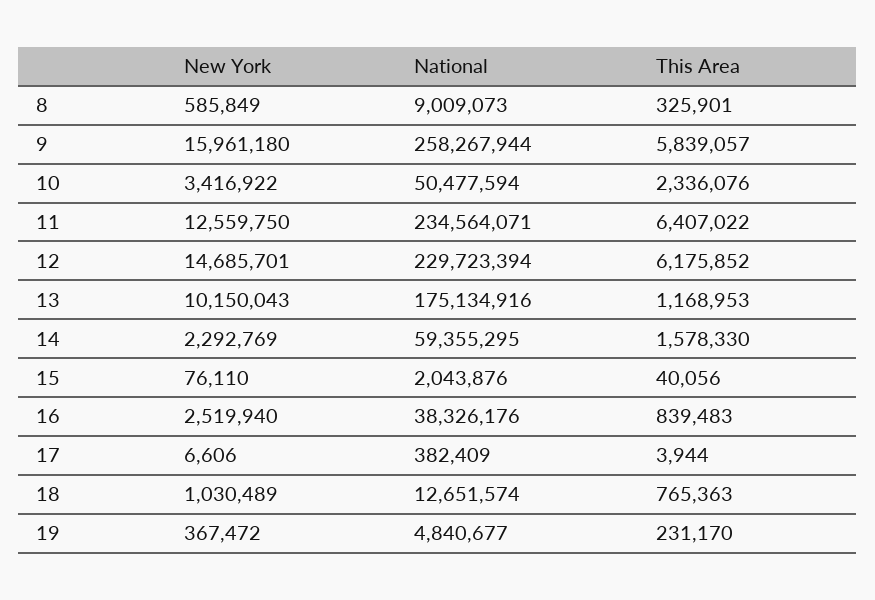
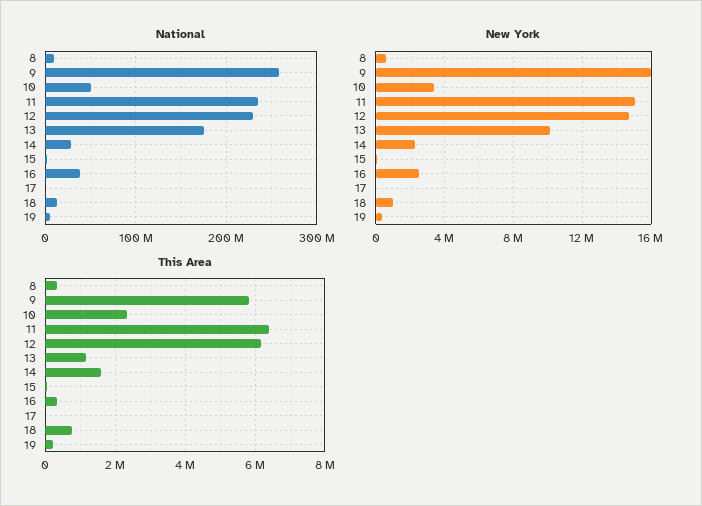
  {
    "New York": {
      "8": 585849,
      "9": 15961180,
      "10": 3416922,
-     "11": 12559750,
+     "11": 15000000,
      "12": 14685701,
      "13": 10150043,
      "14": 2292769,
      "15": 76110,
      "16": 2519940,
      "17": 6606,
      "18": 1030489,
      "19": 367472
    },
    "National": {
      "8": 9009073,
      "9": 258267944,
      "10": 50477594,
      "11": 234564071,
      "12": 229723394,
      "13": 175134916,
-     "14": 59355295,
+     "14": 30000000,
      "15": 2043876,
      "16": 38326176,
      "17": 382409,
      "18": 12651574,
      "19": 4840677
    },
    "This Area": {
      "8": 325901,
      "9": 5839057,
      "10": 2336076,
      "11": 6407022,
      "12": 6175852,
      "13": 1168953,
      "14": 1578330,
      "15": 40056,
-     "16": 839483,
+     "16": 400000,
      "17": 3944,
      "18": 765363,
      "19": 231170
    }
  }

